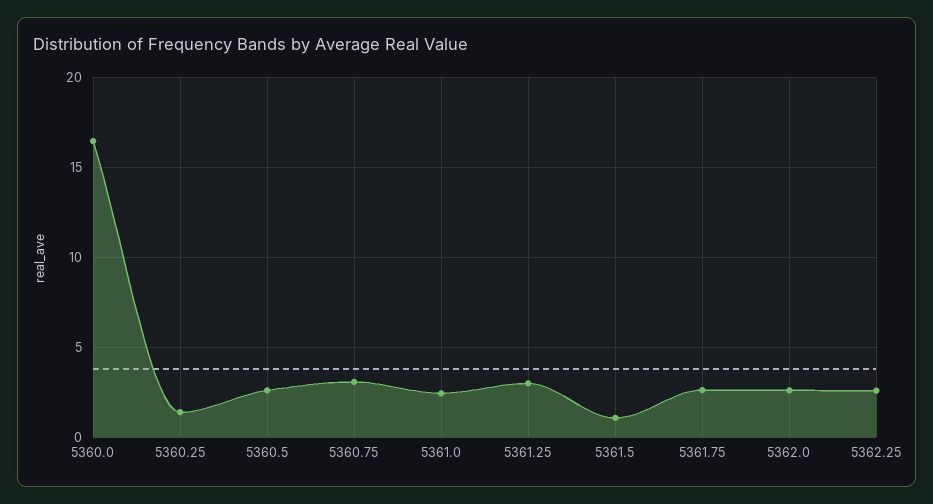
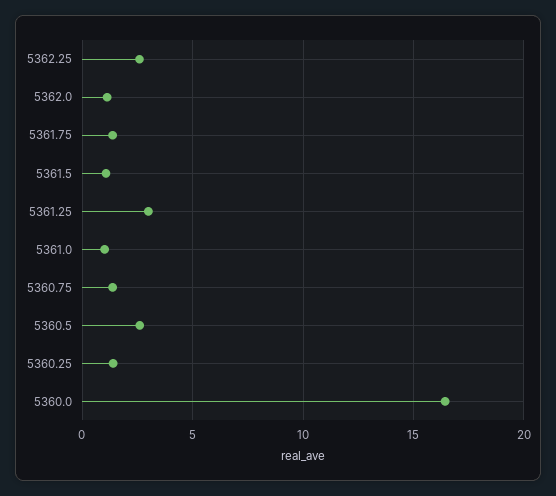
  {
    "5360.0": 16.5,
    "5360.25": 1.5,
    "5360.5": 2.5,
-   "5360.75": 3,
+   "5360.75": 1.5,
-   "5361.0": 2.5,
+   "5361.0": 1,
    "5361.25": 3,
    "5361.5": 1,
-   "5361.75": 2.5,
+   "5361.75": 1.5,
-   "5362.0": 2.5,
+   "5362.0": 1,
    "5362.25": 2.5
  }

